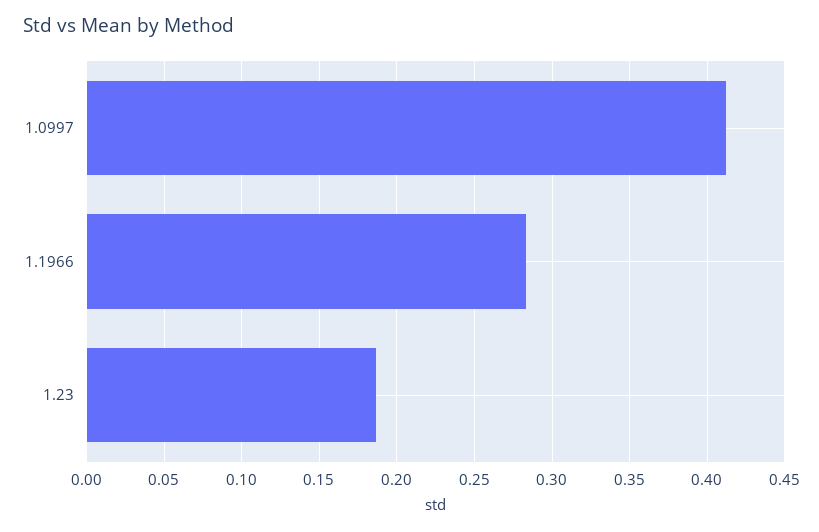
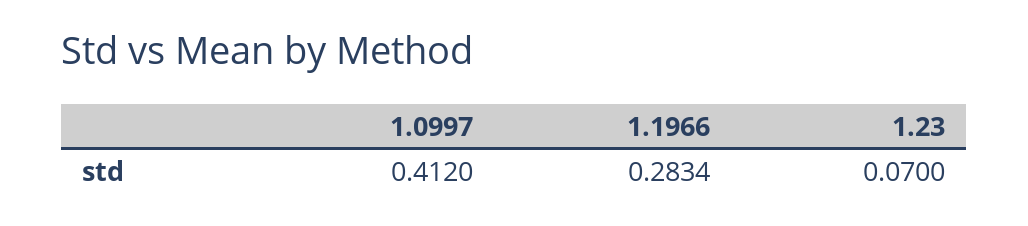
  {
    "1.0997": 0.412,
    "1.1966": 0.2834,
-   "1.23": 0.185
+   "1.23": 0.07
  }

